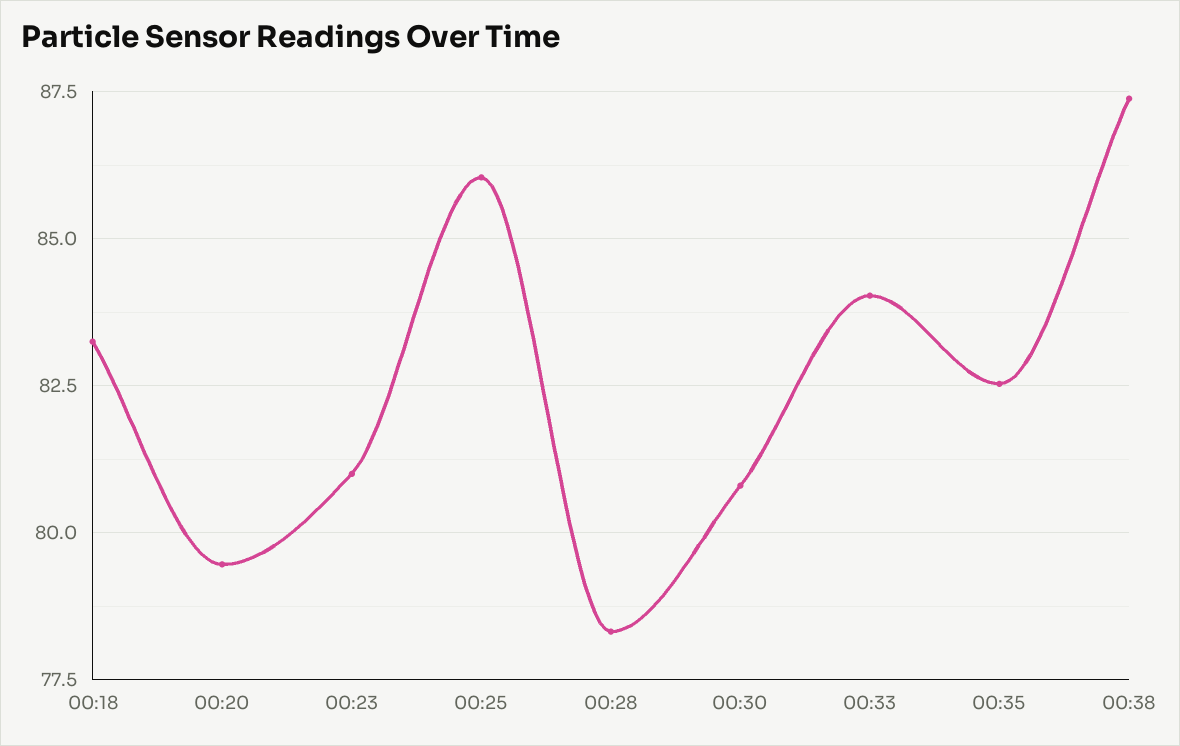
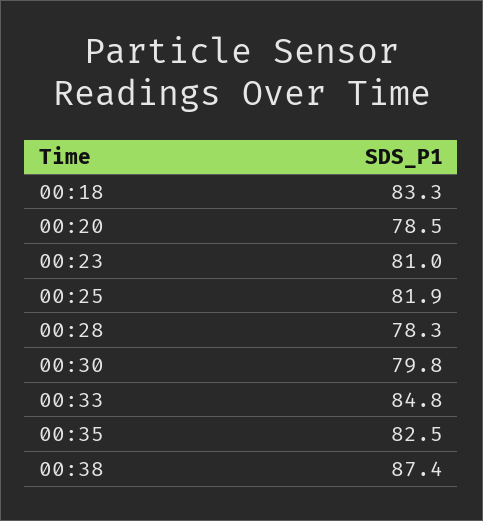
  {
    "00:18": 83.3,
-   "00:20": 79.5,
+   "00:20": 78.5,
    "00:23": 81,
-   "00:25": 86,
+   "00:25": 81.9,
    "00:28": 78.3,
-   "00:30": 80.75,
+   "00:30": 79.8,
-   "00:33": 84,
+   "00:33": 84.8,
    "00:35": 82.5,
    "00:38": 87.4
  }

